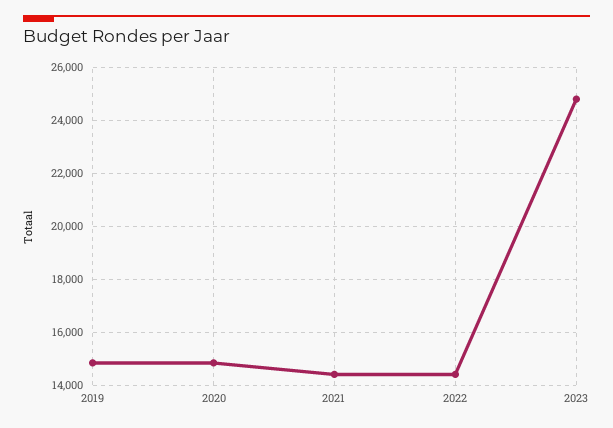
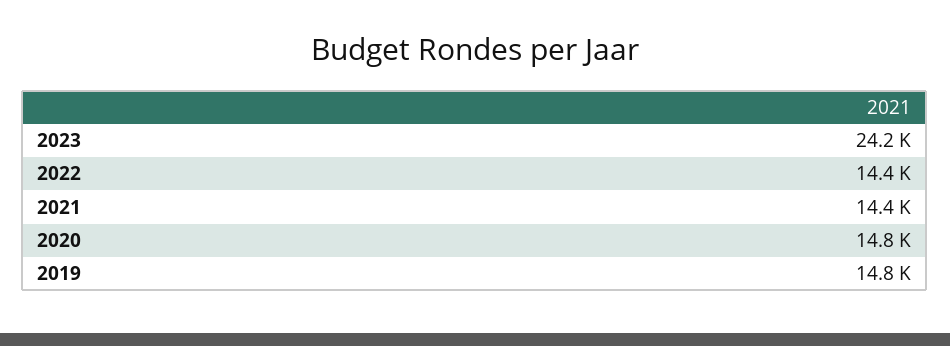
  {
    "2019": 14800,
    "2020": 14800,
    "2021": 14400,
    "2022": 14400,
-   "2023": 24750
+   "2023": 24200
  }

